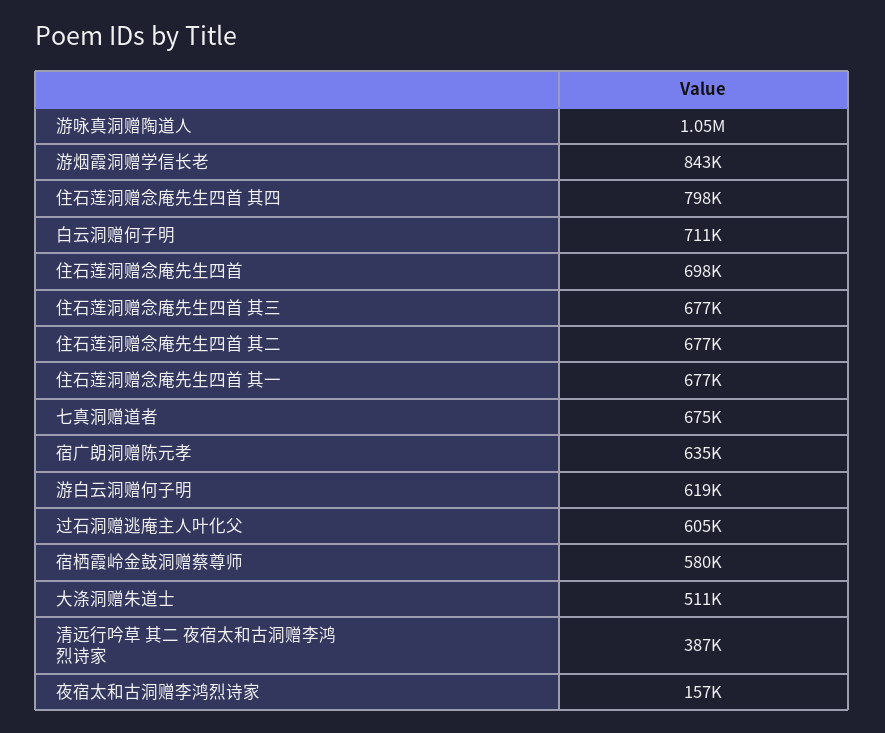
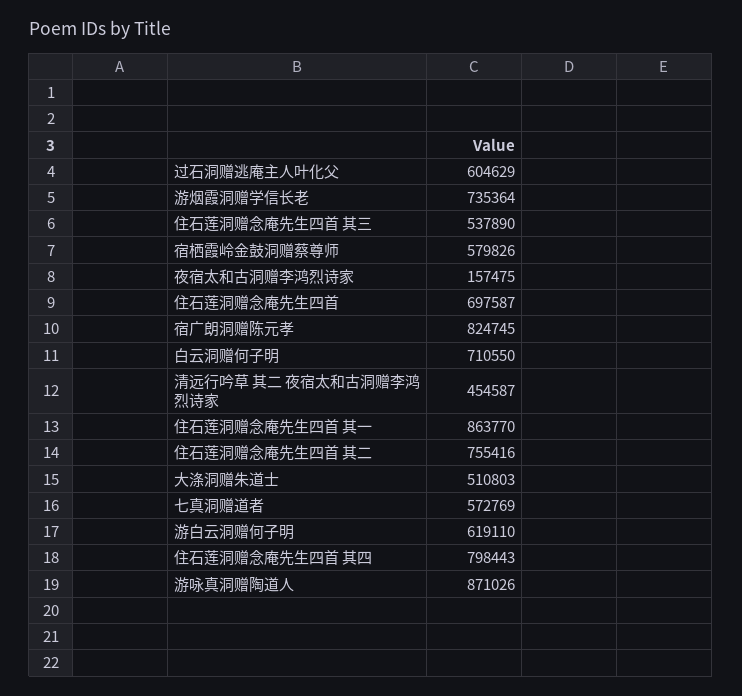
  {
-   "游咏真洞赠陶道人": 1050000,
+   "游咏真洞赠陶道人": 871026,
-   "游烟霞洞赠学信长老": 843000,
+   "游烟霞洞赠学信长老": 735364,
    "住石莲洞赠念庵先生四首 其四": 798443,
    "白云洞赠何子明": 710550,
    "住石莲洞赠念庵先生四首": 697587,
-   "住石莲洞赠念庵先生四首 其三": 677000,
+   "住石莲洞赠念庵先生四首 其三": 537890,
-   "住石莲洞赠念庵先生四首 其二": 677000,
+   "住石莲洞赠念庵先生四首 其二": 755416,
-   "住石莲洞赠念庵先生四首 其一": 677000,
+   "住石莲洞赠念庵先生四首 其一": 863770,
-   "七真洞赠道者": 675000,
+   "七真洞赠道者": 572769,
-   "宿广朗洞赠陈元孝": 635000,
+   "宿广朗洞赠陈元孝": 824745,
    "游白云洞赠何子明": 619110,
    "过石洞赠逃庵主人叶化父": 604629,
    "宿栖霞岭金鼓洞赠蔡尊师": 579826,
    "大涤洞赠朱道士": 510803,
-   "清远行吟草 其二 夜宿太和古洞赠李鸿烈诗家": 387000,
+   "清远行吟草 其二 夜宿太和古洞赠李鸿烈诗家": 454587,
    "夜宿太和古洞赠李鸿烈诗家": 157475
  }

